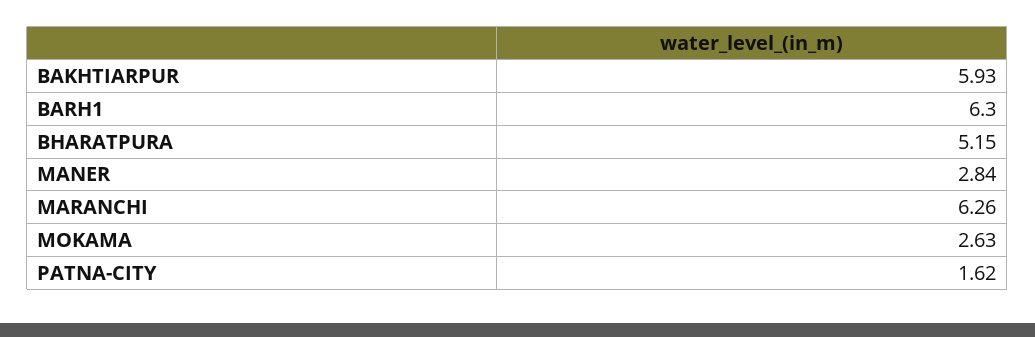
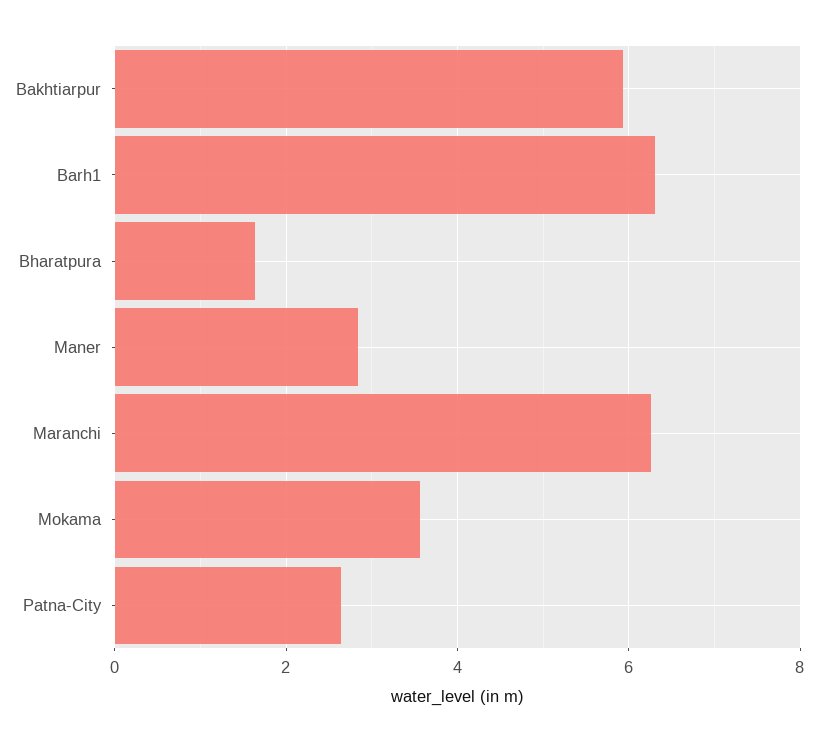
  {
    "BAKHTIARPUR": 5.93,
    "BARH1": 6.3,
-   "BHARATPURA": 5.15,
+   "BHARATPURA": 1.6,
    "MANER": 2.84,
    "MARANCHI": 6.26,
-   "MOKAMA": 2.63,
+   "MOKAMA": 3.6,
-   "PATNA-CITY": 1.62
+   "PATNA-CITY": 2.6
  }

